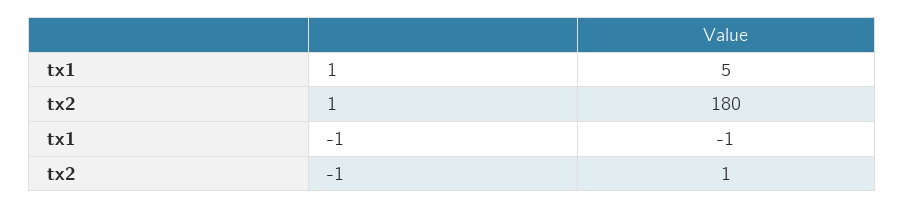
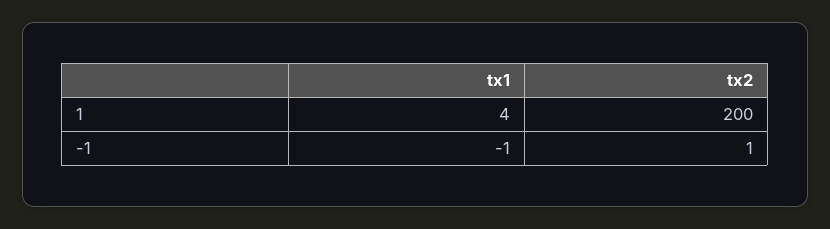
  {
    "tx1": {
-     "1": 5,
+     "1": 4,
      "-1": -1
    },
    "tx2": {
-     "1": 180,
+     "1": 200,
      "-1": 1
    }
  }

